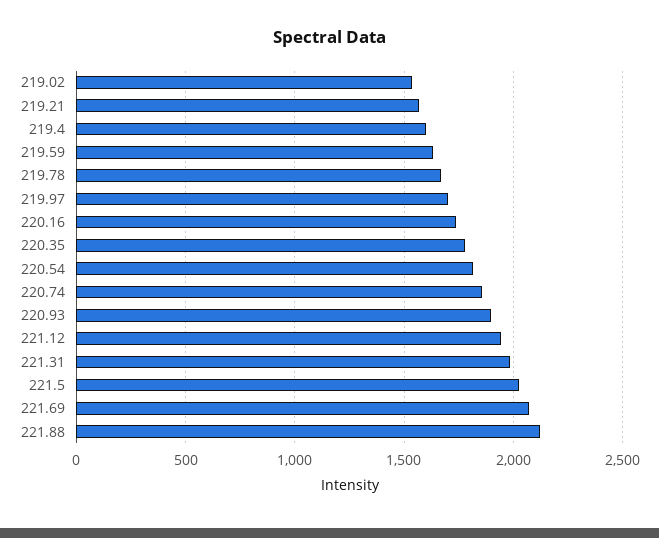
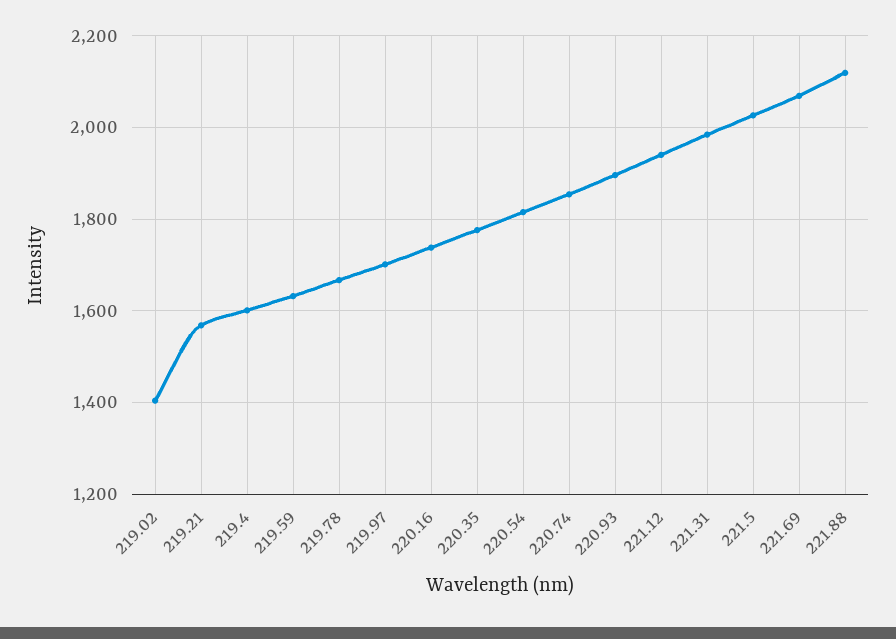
  {
-   "219.02": 1550,
+   "219.02": 1400,
    "219.21": 1560,
    "219.4": 1600,
    "219.59": 1640,
    "219.78": 1660,
    "219.97": 1700,
    "220.16": 1740,
    "220.35": 1780,
    "220.54": 1820,
    "220.74": 1860,
    "220.93": 1900,
    "221.12": 1940,
    "221.31": 1980,
    "221.5": 2020,
    "221.69": 2060,
    "221.88": 2120
  }

